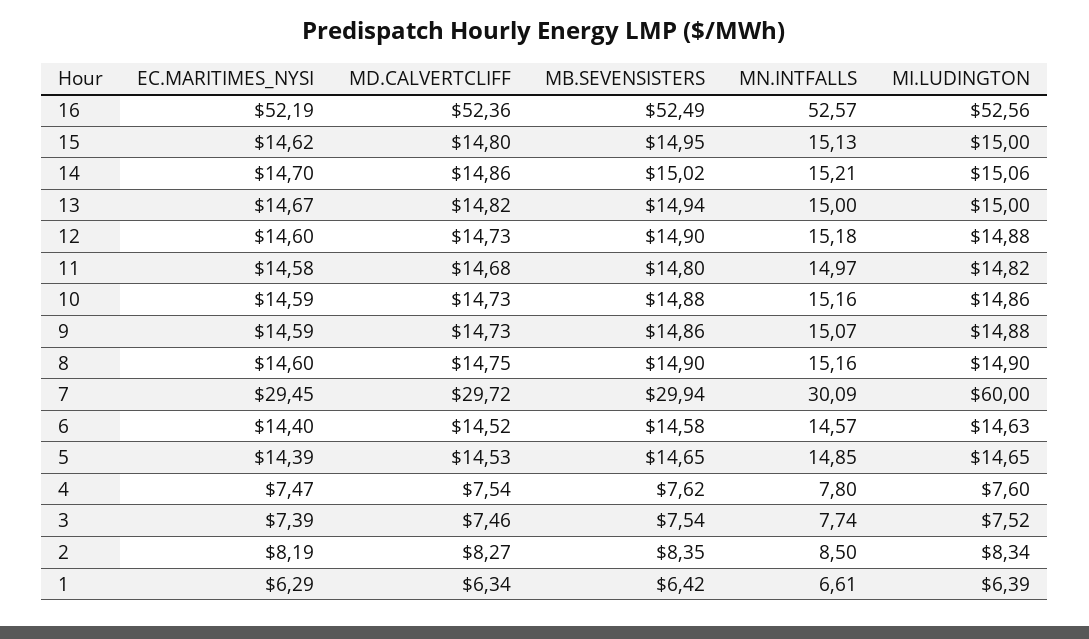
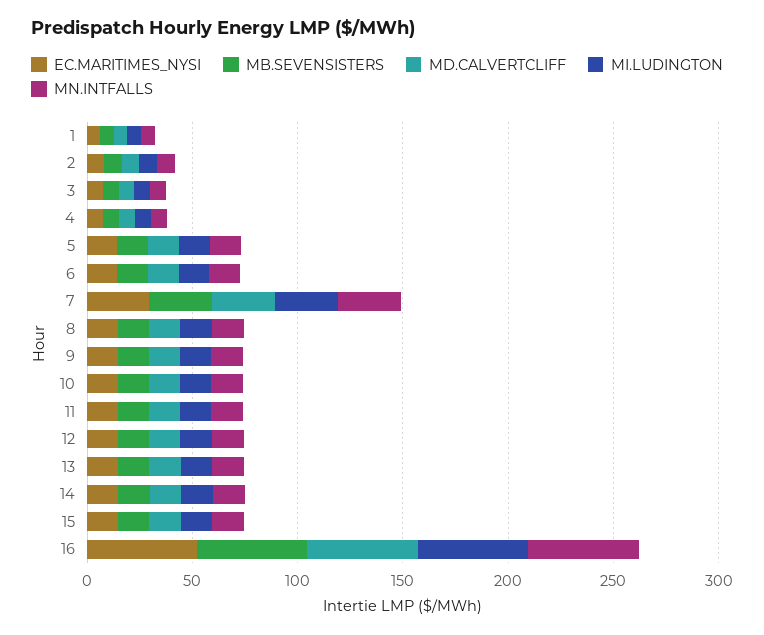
  {
    "EC.MARITIMES_NYSI": {
      "16": 52.19,
      "15": 14.62,
      "14": 14.7,
      "13": 14.67,
      "12": 14.6,
      "11": 14.58,
      "10": 14.59,
      "9": 14.59,
      "8": 14.6,
      "7": 29.45,
      "6": 14.4,
      "5": 14.39,
      "4": 7.47,
      "3": 7.39,
      "2": 8.19,
      "1": 6.29
    },
    "MD.CALVERTCLIFF": {
      "16": 52.36,
      "15": 14.8,
      "14": 14.86,
      "13": 14.82,
      "12": 14.73,
      "11": 14.68,
      "10": 14.73,
      "9": 14.73,
      "8": 14.75,
      "7": 29.72,
      "6": 14.52,
      "5": 14.53,
      "4": 7.54,
      "3": 7.46,
      "2": 8.27,
      "1": 6.34
    },
    "MB.SEVENSISTERS": {
      "16": 52.49,
      "15": 14.95,
      "14": 15.02,
      "13": 14.94,
      "12": 14.9,
      "11": 14.8,
      "10": 14.88,
      "9": 14.86,
      "8": 14.9,
      "7": 29.94,
      "6": 14.58,
      "5": 14.65,
      "4": 7.62,
      "3": 7.54,
      "2": 8.35,
      "1": 6.42
    },
    "MN.INTFALLS": {
      "16": 52.57,
      "15": 15.13,
      "14": 15.21,
      "13": 15,
      "12": 15.18,
      "11": 14.97,
      "10": 15.16,
      "9": 15.07,
      "8": 15.16,
      "7": 30.09,
      "6": 14.57,
      "5": 14.85,
      "4": 7.8,
      "3": 7.74,
      "2": 8.5,
      "1": 6.61
    },
    "MI.LUDINGTON": {
      "16": 52.56,
      "15": 15,
      "14": 15.06,
      "13": 15,
      "12": 14.88,
      "11": 14.82,
      "10": 14.86,
      "9": 14.88,
      "8": 14.9,
-     "7": 60,
+     "7": 30,
      "6": 14.63,
      "5": 14.65,
      "4": 7.6,
      "3": 7.52,
      "2": 8.34,
      "1": 6.39
    }
  }

